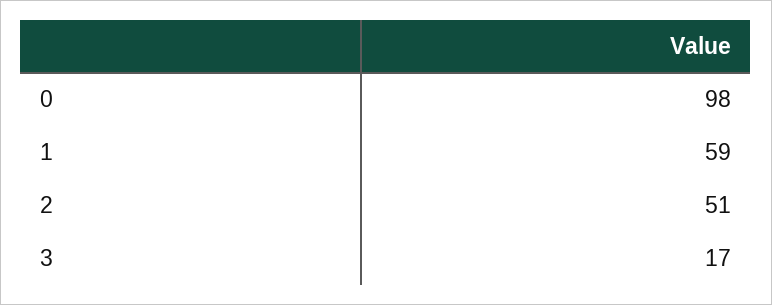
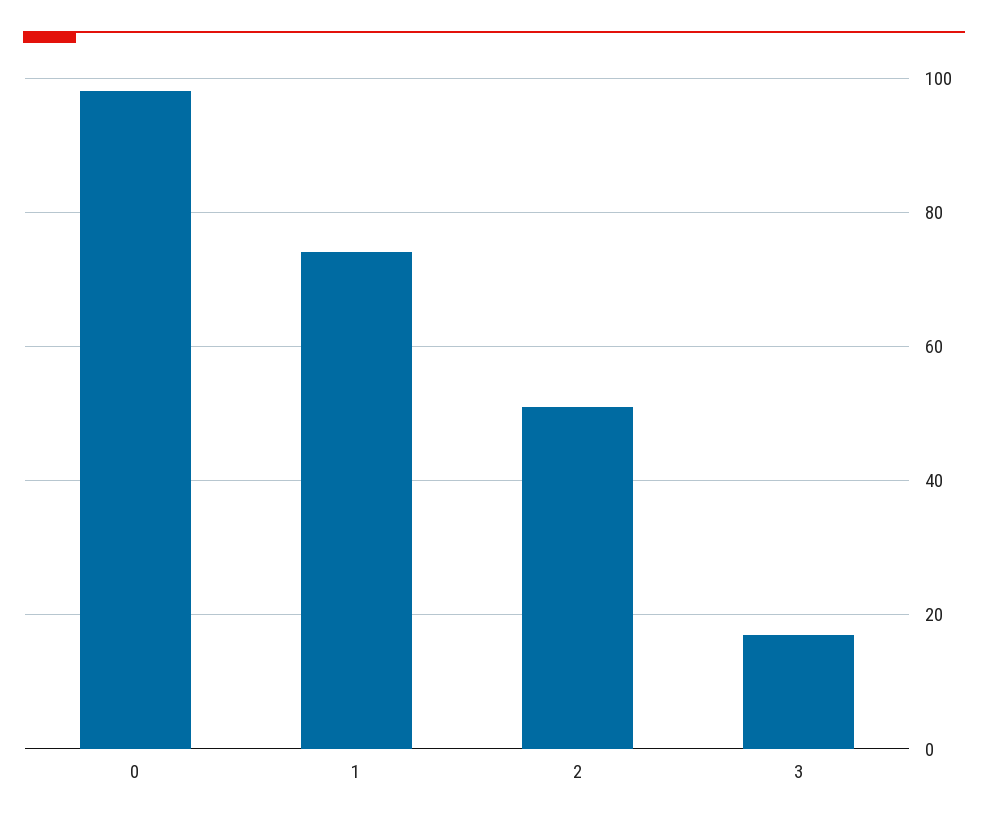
  {
    "0": 98,
-   "1": 59,
+   "1": 75,
    "2": 51,
    "3": 17
  }

